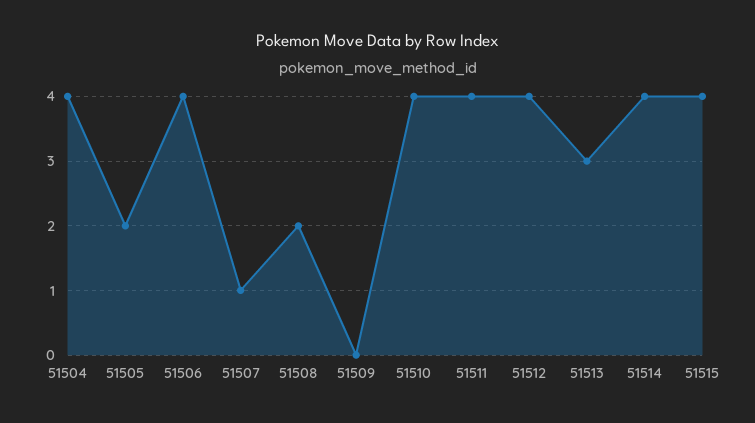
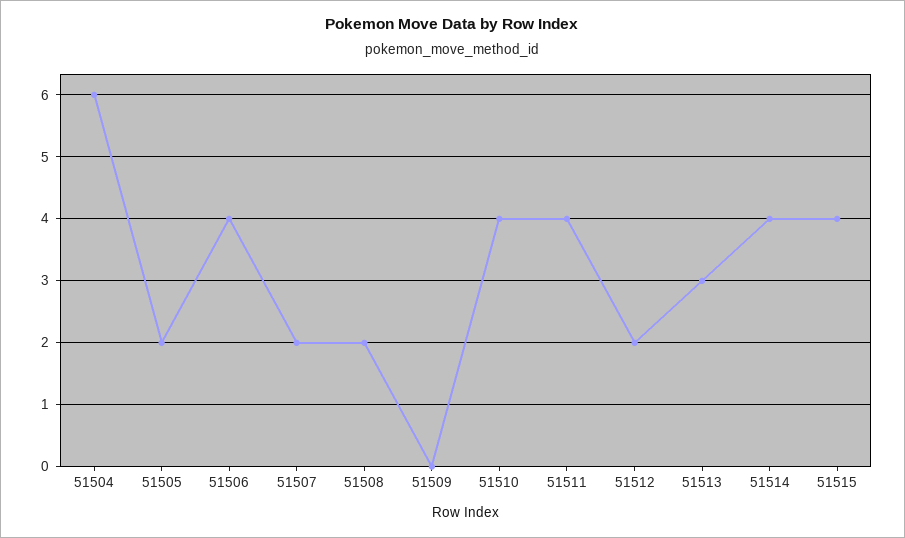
  {
-   "51504": 4,
+   "51504": 6,
    "51505": 2,
    "51506": 4,
-   "51507": 1,
+   "51507": 2,
    "51508": 2,
    "51509": 0,
    "51510": 4,
    "51511": 4,
-   "51512": 4,
+   "51512": 2,
    "51513": 3,
    "51514": 4,
    "51515": 4
  }

